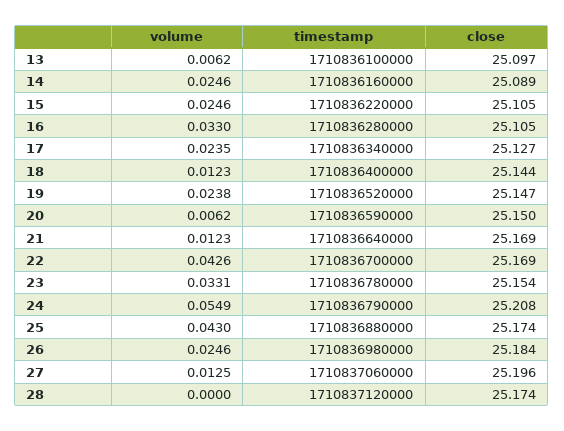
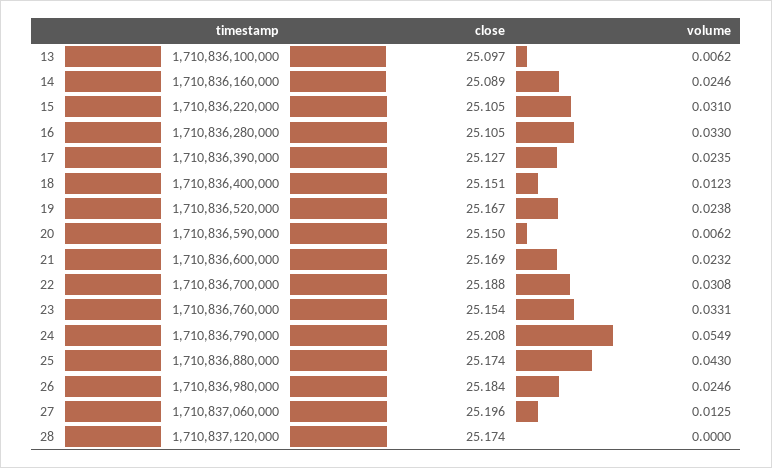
  {
    "volume": {
      "13": 0.0062,
      "14": 0.0246,
-     "15": 0.0246,
+     "15": 0.031,
      "16": 0.033,
      "17": 0.0235,
      "18": 0.0123,
      "19": 0.0238,
      "20": 0.0062,
-     "21": 0.0123,
+     "21": 0.0232,
-     "22": 0.0426,
+     "22": 0.0308,
      "23": 0.0331,
      "24": 0.0549,
      "25": 0.043,
      "26": 0.0246,
      "27": 0.0125,
      "28": 0
    },
    "timestamp": {
      "13": 1710836100000,
      "14": 1710836160000,
      "15": 1710836220000,
      "16": 1710836280000,
-     "17": 1710836340000,
+     "17": 1710836390000,
      "18": 1710836400000,
      "19": 1710836520000,
      "20": 1710836590000,
-     "21": 1710836640000,
+     "21": 1710836600000,
      "22": 1710836700000,
-     "23": 1710836780000,
+     "23": 1710836760000,
      "24": 1710836790000,
      "25": 1710836880000,
      "26": 1710836980000,
      "27": 1710837060000,
      "28": 1710837120000
    },
    "close": {
      "13": 25.097,
      "14": 25.089,
      "15": 25.105,
      "16": 25.105,
      "17": 25.127,
-     "18": 25.144,
+     "18": 25.151,
-     "19": 25.147,
+     "19": 25.167,
      "20": 25.15,
      "21": 25.169,
-     "22": 25.169,
+     "22": 25.188,
      "23": 25.154,
      "24": 25.208,
      "25": 25.174,
      "26": 25.184,
      "27": 25.196,
      "28": 25.174
    }
  }

